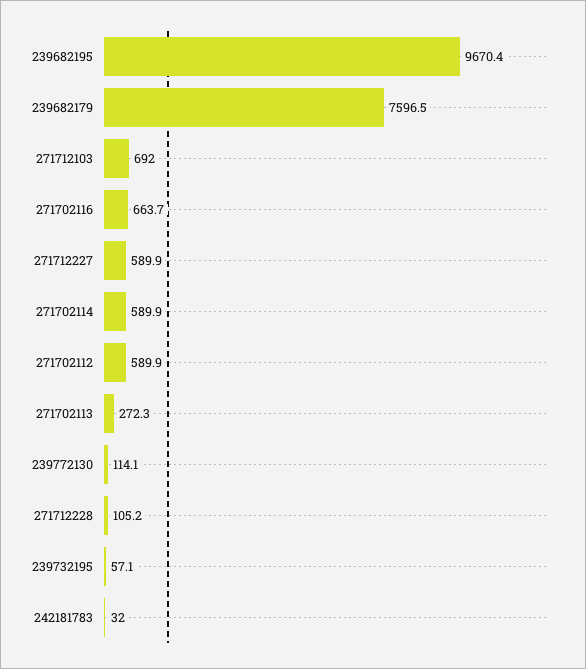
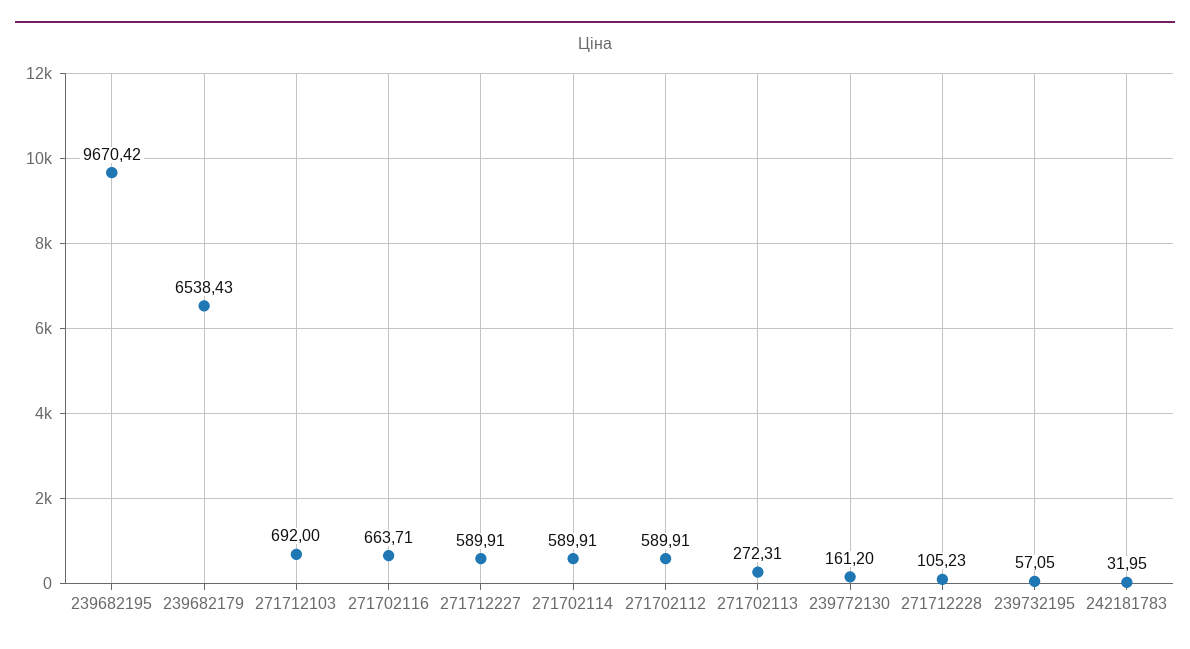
  {
    "239682195": 9670.42,
-   "239682179": 7596.5,
+   "239682179": 6538.43,
    "271712103": 692,
    "271702116": 663.71,
    "271712227": 589.91,
    "271702114": 589.91,
    "271702112": 589.91,
    "271702113": 272.31,
-   "239772130": 114.1,
+   "239772130": 161.2,
    "271712228": 105.23,
    "239732195": 57.05,
    "242181783": 31.95
  }

